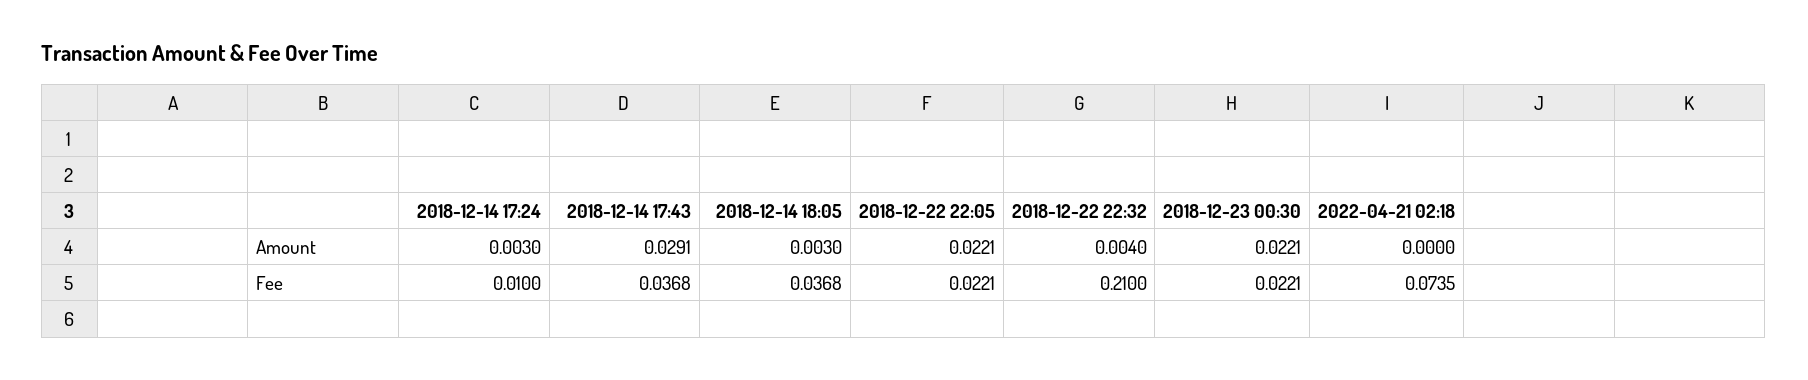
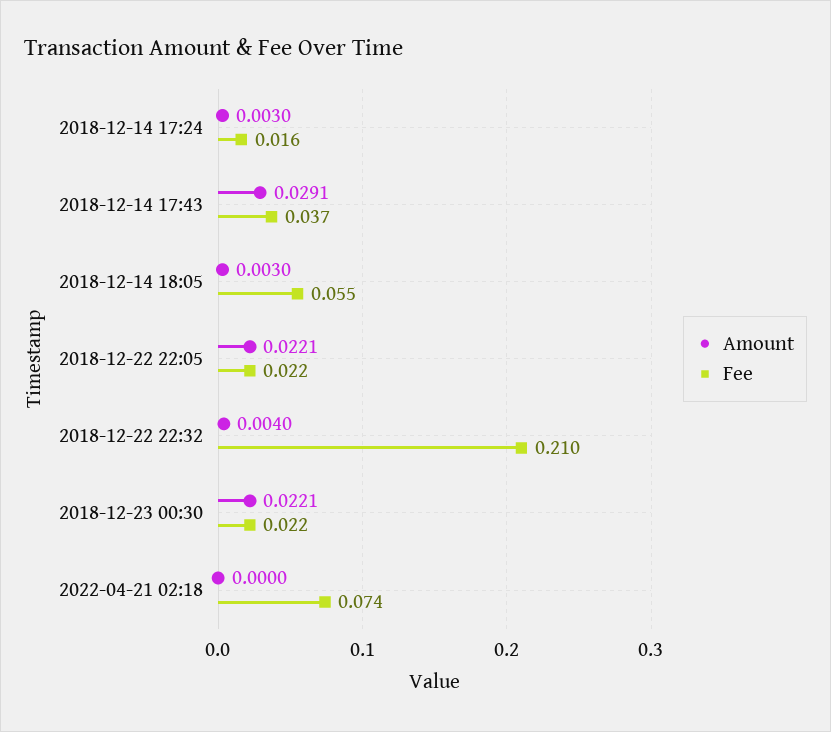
  {
    "Amount": {
      "2018-12-14 17:24": 0.003,
      "2018-12-14 17:43": 0.0291,
      "2018-12-14 18:05": 0.003,
      "2018-12-22 22:05": 0.0221,
      "2018-12-22 22:32": 0.004,
      "2018-12-23 00:30": 0.0221,
      "2022-04-21 02:18": 0
    },
    "Fee": {
-     "2018-12-14 17:24": 0.01,
+     "2018-12-14 17:24": 0.016,
      "2018-12-14 17:43": 0.0368,
-     "2018-12-14 18:05": 0.0368,
+     "2018-12-14 18:05": 0.055,
      "2018-12-22 22:05": 0.0221,
      "2018-12-22 22:32": 0.21,
      "2018-12-23 00:30": 0.0221,
      "2022-04-21 02:18": 0.0735
    }
  }

